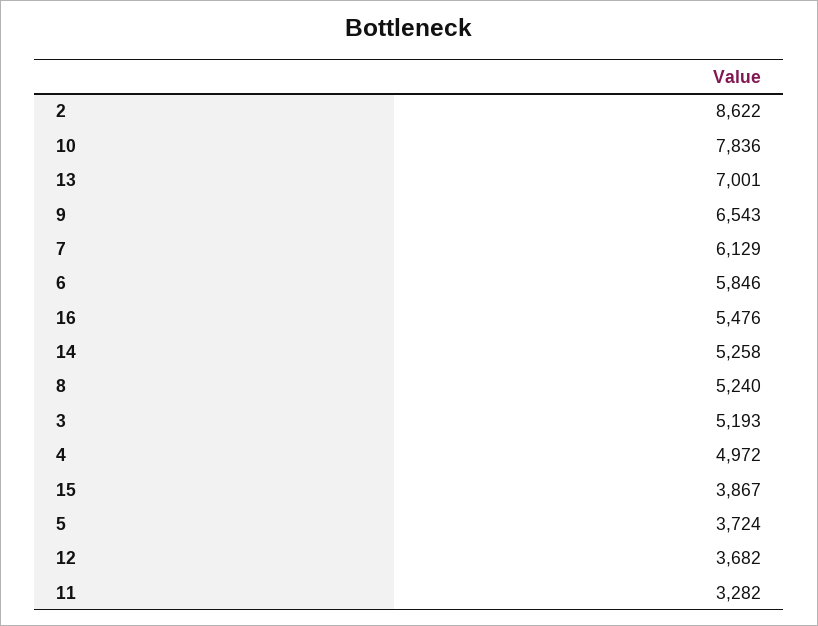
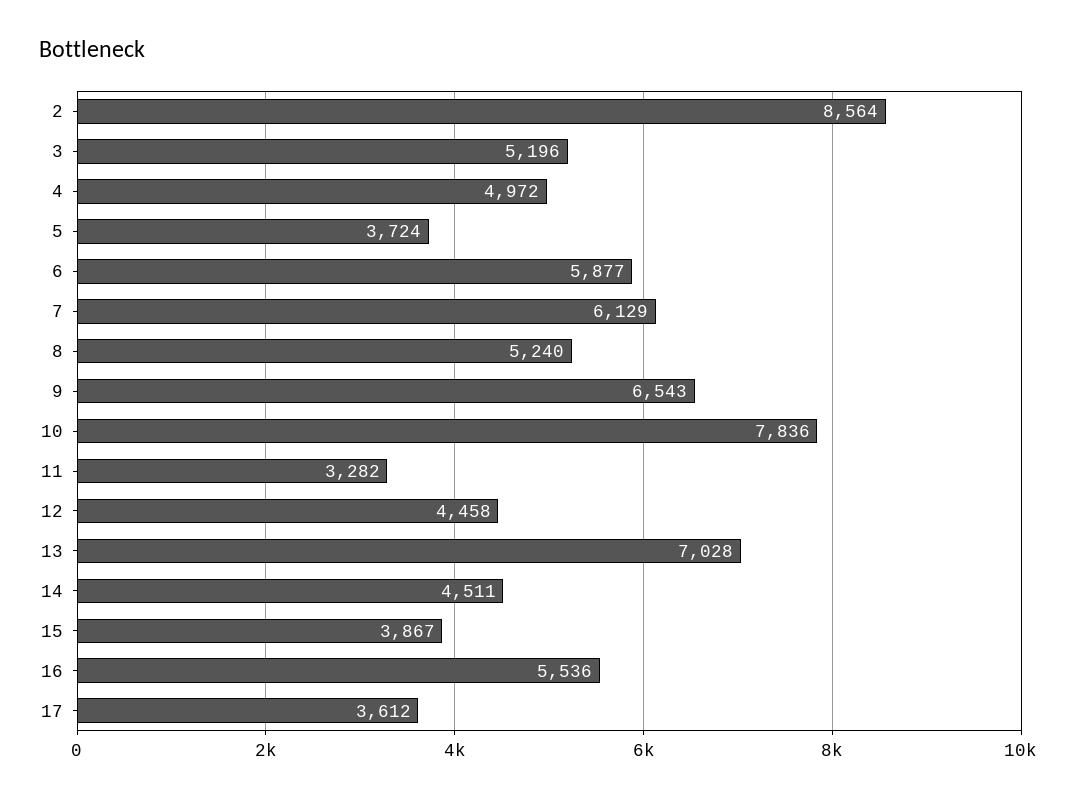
  {
-   "2": 8622,
+   "2": 8564,
    "10": 7836,
-   "13": 7001,
+   "13": 7028,
    "9": 6543,
    "7": 6129,
-   "6": 5846,
+   "6": 5877,
-   "16": 5476,
+   "16": 5536,
-   "14": 5258,
+   "14": 4511,
    "8": 5240,
-   "3": 5193,
+   "3": 5196,
    "4": 4972,
    "15": 3867,
    "5": 3724,
-   "12": 3682,
+   "12": 4458,
-   "11": 3282
+   "11": 3282,
+   "17": 3612
  }

